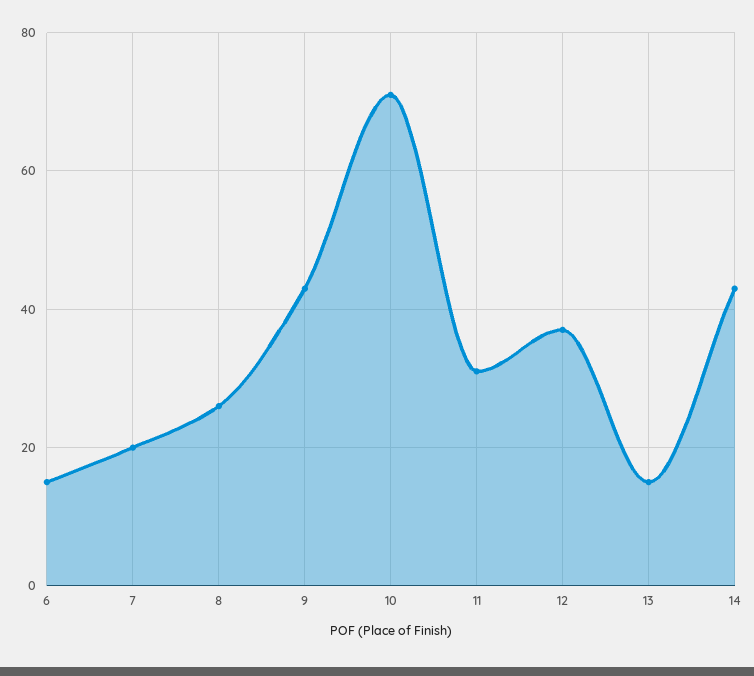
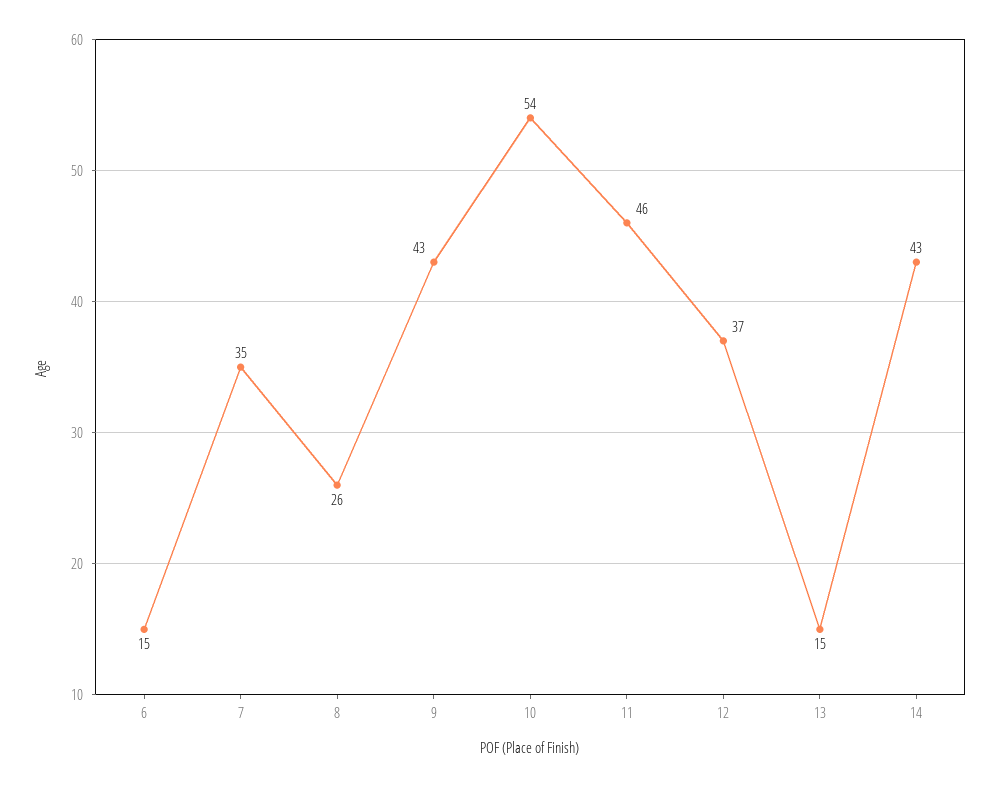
  {
    "6": 15,
-   "7": 20,
+   "7": 35,
    "8": 26,
    "9": 43,
-   "10": 70,
+   "10": 54,
-   "11": 30,
+   "11": 46,
    "12": 37,
    "13": 15,
    "14": 43
  }

